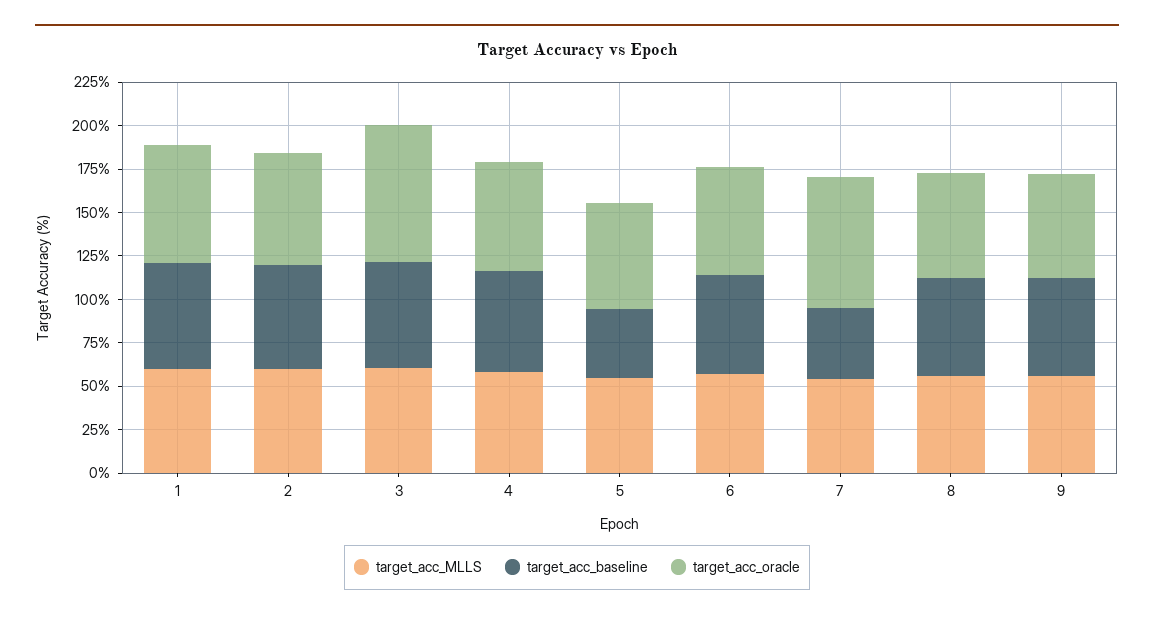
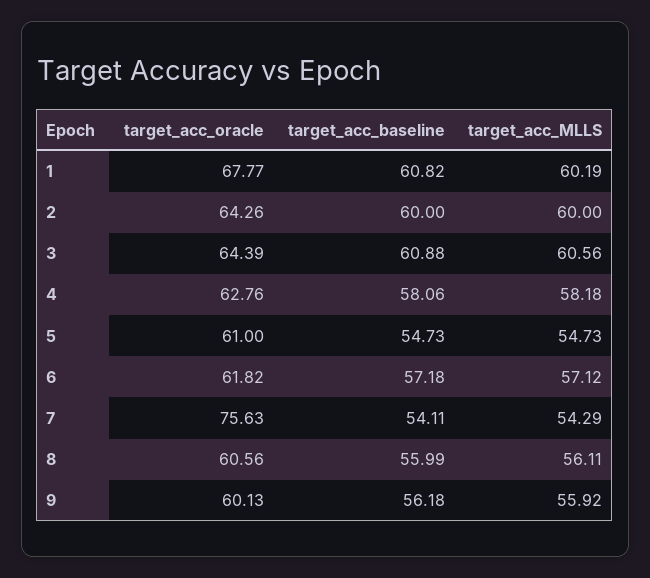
  {
    "target_acc_MLLS": {
      "1": 60.19,
      "2": 60,
      "3": 60.56,
      "4": 58.18,
      "5": 54.73,
      "6": 57.12,
      "7": 54.29,
      "8": 56.11,
      "9": 55.92
    },
    "target_acc_baseline": {
      "1": 60.82,
      "2": 60,
      "3": 60.88,
      "4": 58.06,
-     "5": 40,
+     "5": 54.73,
      "6": 57.18,
-     "7": 40,
+     "7": 54.11,
      "8": 55.99,
      "9": 56.18
    },
    "target_acc_oracle": {
      "1": 67.77,
      "2": 64.26,
-     "3": 80,
+     "3": 64.39,
      "4": 62.76,
      "5": 61,
      "6": 61.82,
      "7": 75.63,
      "8": 60.56,
      "9": 60.13
    }
  }

